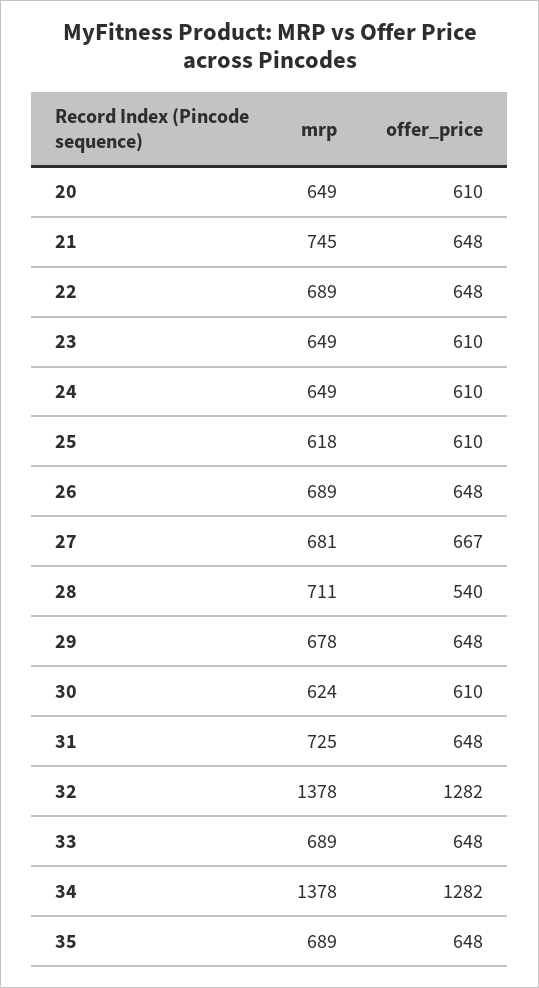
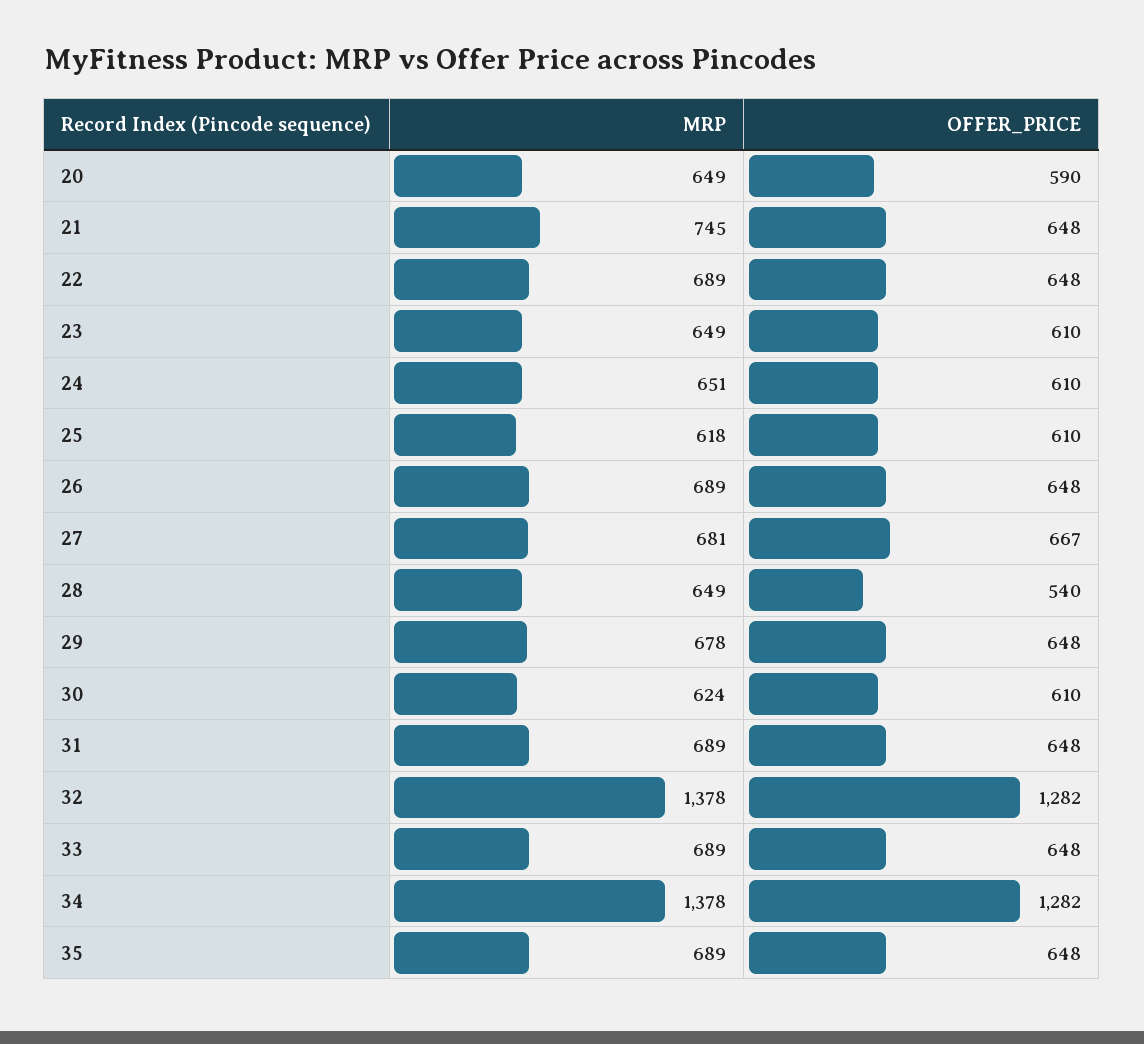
  {
    "mrp": {
      "20": 649,
      "21": 745,
      "22": 689,
      "23": 649,
-     "24": 649,
+     "24": 651,
      "25": 618,
      "26": 689,
      "27": 681,
-     "28": 711,
+     "28": 649,
      "29": 678,
      "30": 624,
-     "31": 725,
+     "31": 689,
      "32": 1378,
      "33": 689,
      "34": 1378,
      "35": 689
    },
    "offer_price": {
-     "20": 610,
+     "20": 590,
      "21": 648,
      "22": 648,
      "23": 610,
      "24": 610,
      "25": 610,
      "26": 648,
      "27": 667,
      "28": 540,
      "29": 648,
      "30": 610,
      "31": 648,
      "32": 1282,
      "33": 648,
      "34": 1282,
      "35": 648
    }
  }

